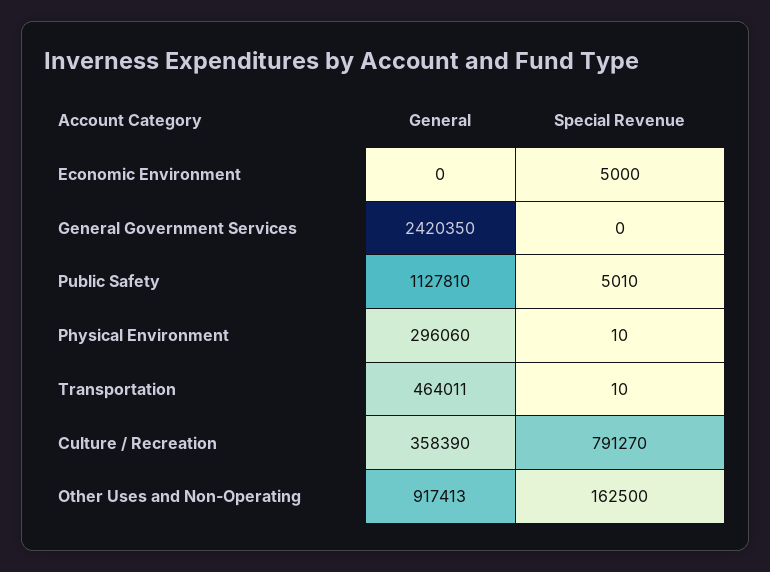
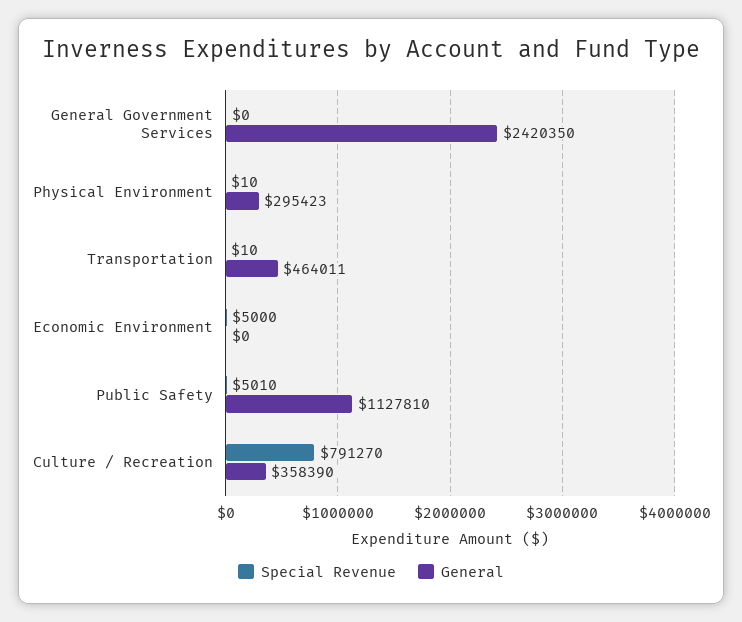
  {
    "General": {
      "Economic Environment": 0,
      "General Government Services": 2420350,
      "Public Safety": 1127810,
-     "Physical Environment": 296060,
+     "Physical Environment": 295423,
      "Transportation": 464011,
-     "Culture / Recreation": 358390,
+     "Culture / Recreation": 358390
-     "Other Uses and Non-Operating": 917413
    },
    "Special Revenue": {
      "Economic Environment": 5000,
      "General Government Services": 0,
      "Public Safety": 5010,
      "Physical Environment": 10,
      "Transportation": 10,
-     "Culture / Recreation": 791270,
+     "Culture / Recreation": 791270
-     "Other Uses and Non-Operating": 162500
    }
  }

